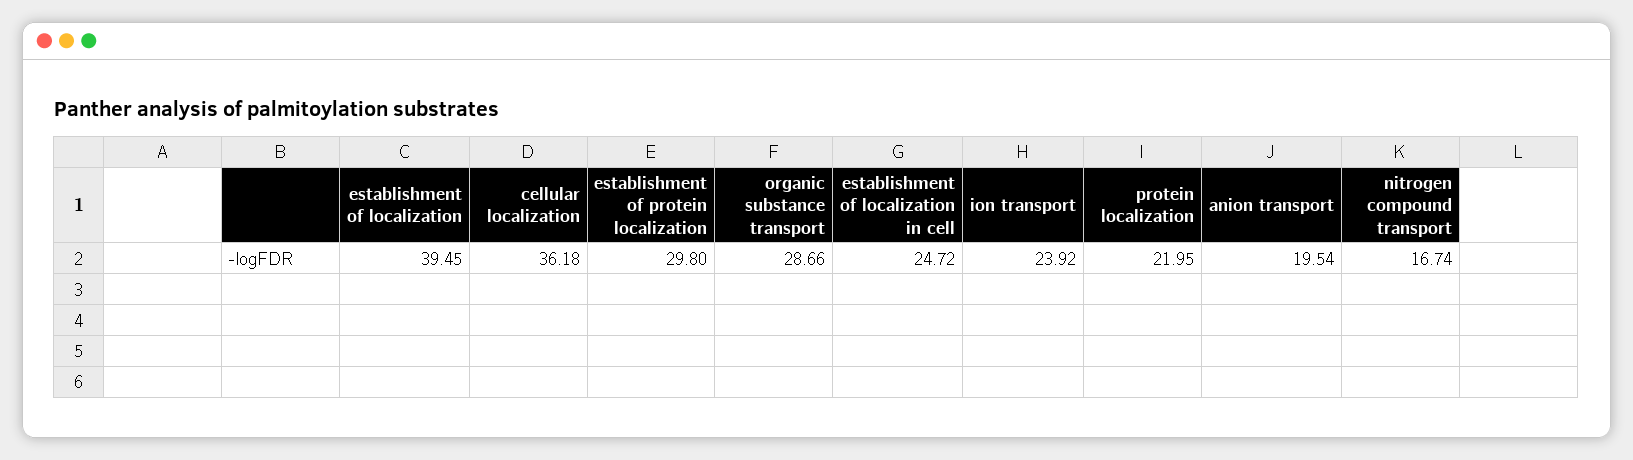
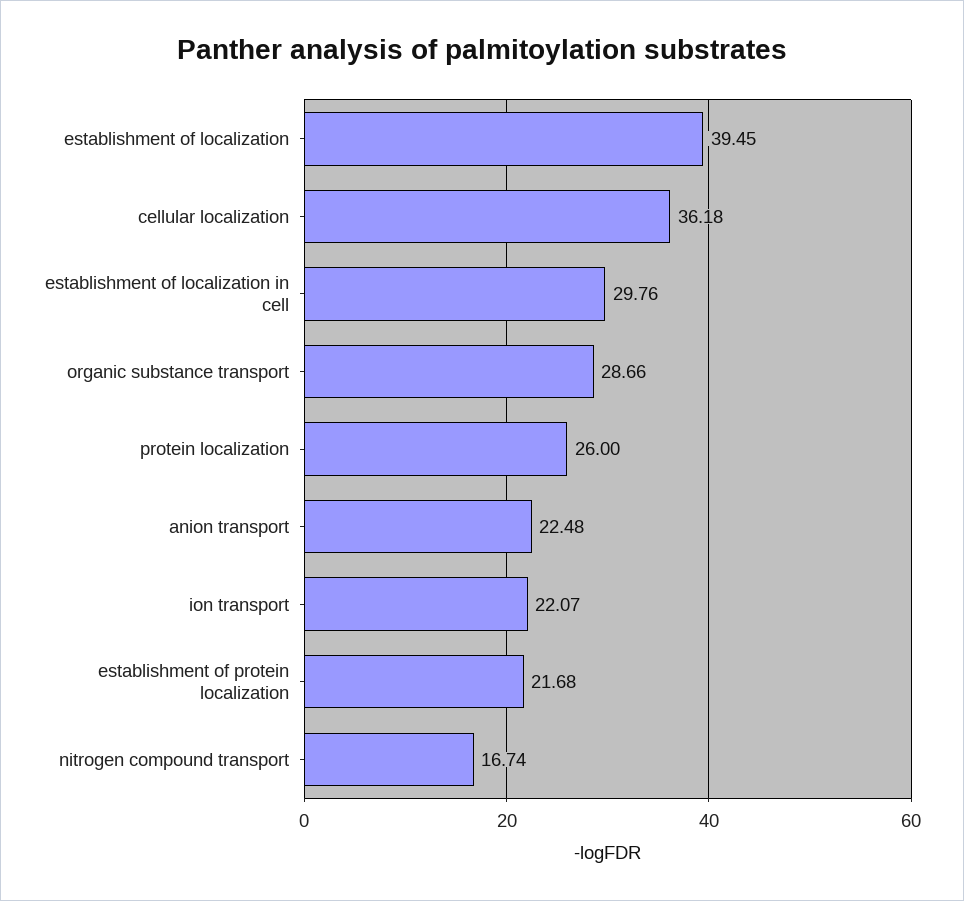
  {
    "establishment of localization": 39.45,
    "cellular localization": 36.18,
-   "establishment of protein localization": 29.8,
+   "establishment of protein localization": 21.68,
    "organic substance transport": 28.66,
-   "establishment of localization in cell": 24.72,
+   "establishment of localization in cell": 29.76,
-   "ion transport": 23.92,
+   "ion transport": 22.07,
-   "protein localization": 21.95,
+   "protein localization": 26,
-   "anion transport": 19.54,
+   "anion transport": 22.48,
    "nitrogen compound transport": 16.74
  }

